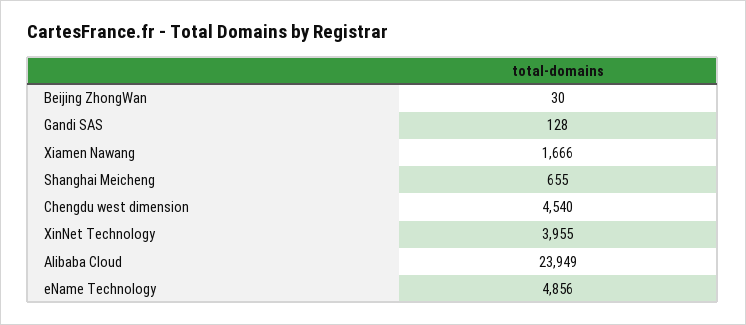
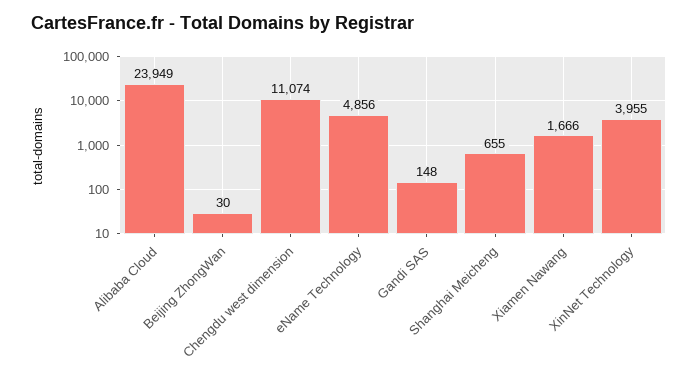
  {
    "Beijing ZhongWan": 30,
-   "Gandi SAS": 128,
+   "Gandi SAS": 148,
    "Xiamen Nawang": 1666,
    "Shanghai Meicheng": 655,
-   "Chengdu west dimension": 4540,
+   "Chengdu west dimension": 11074,
    "XinNet Technology": 3955,
    "Alibaba Cloud": 23949,
    "eName Technology": 4856
  }

